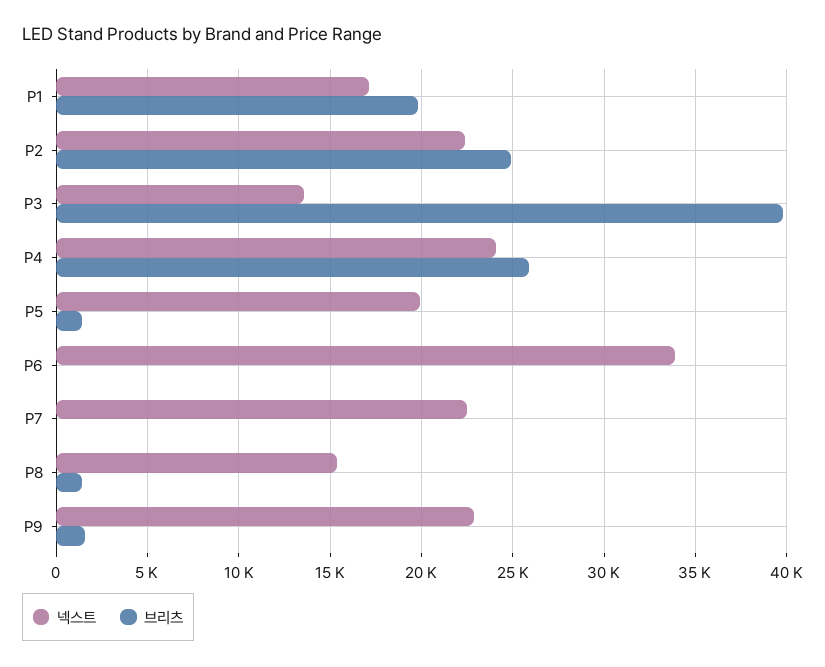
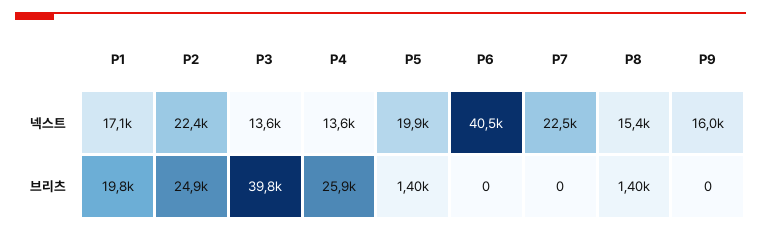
  {
    "넥스트": {
      "P1": 17100,
      "P2": 22400,
      "P3": 13600,
-     "P4": 24000,
+     "P4": 13600,
      "P5": 19900,
-     "P6": 34000,
+     "P6": 40500,
      "P7": 22500,
      "P8": 15400,
-     "P9": 23000
+     "P9": 16000
    },
    "브리츠": {
      "P1": 19800,
      "P2": 24900,
      "P3": 39800,
      "P4": 25900,
      "P5": 1400,
      "P6": 0,
      "P7": 0,
      "P8": 1400,
-     "P9": 1500
+     "P9": 0
    }
  }

